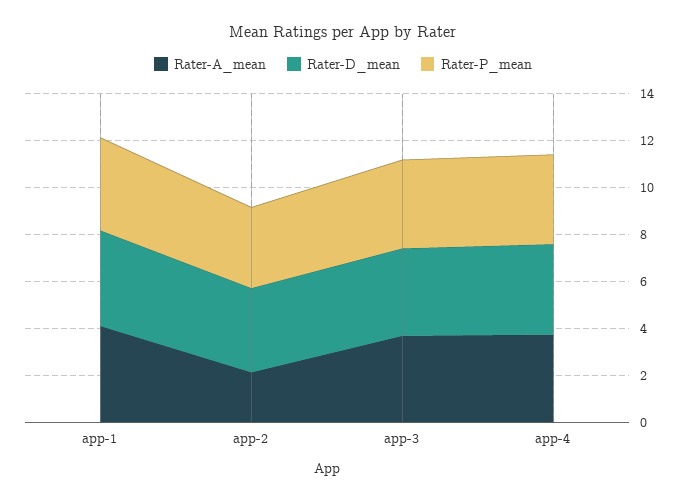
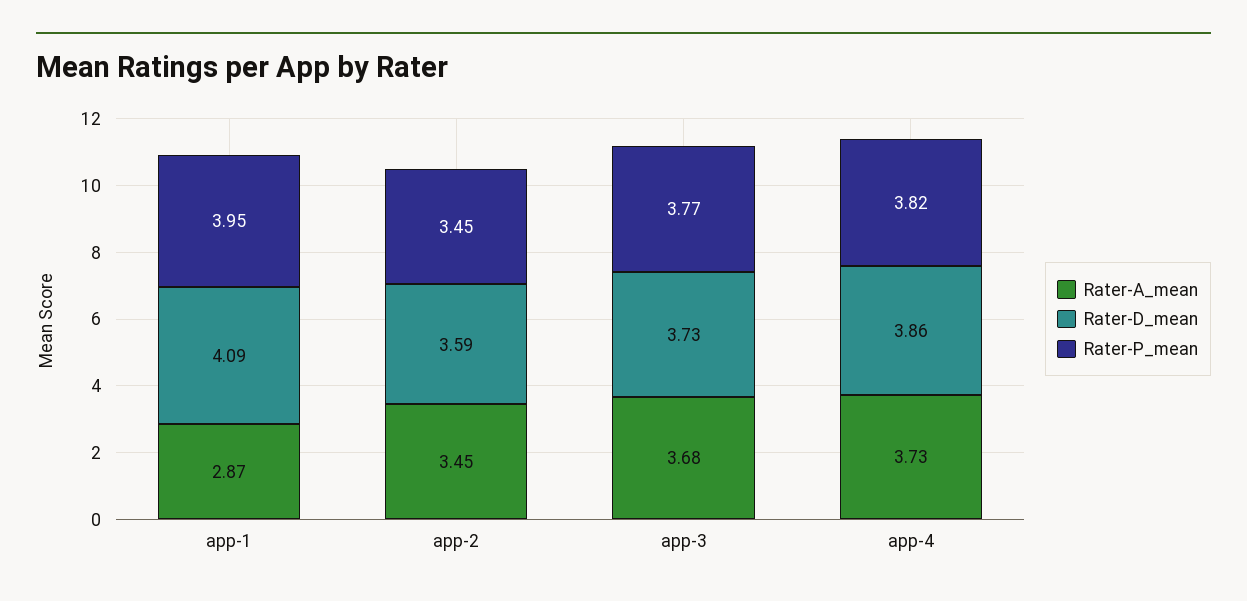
  {
    "Rater-A_mean": {
-     "app-1": 4,
+     "app-1": 2.87,
-     "app-2": 2,
+     "app-2": 3.45,
      "app-3": 3.68,
      "app-4": 3.73
    },
    "Rater-D_mean": {
      "app-1": 4.09,
      "app-2": 3.59,
      "app-3": 3.73,
      "app-4": 3.86
    },
    "Rater-P_mean": {
      "app-1": 3.95,
      "app-2": 3.45,
      "app-3": 3.77,
      "app-4": 3.82
    }
  }

